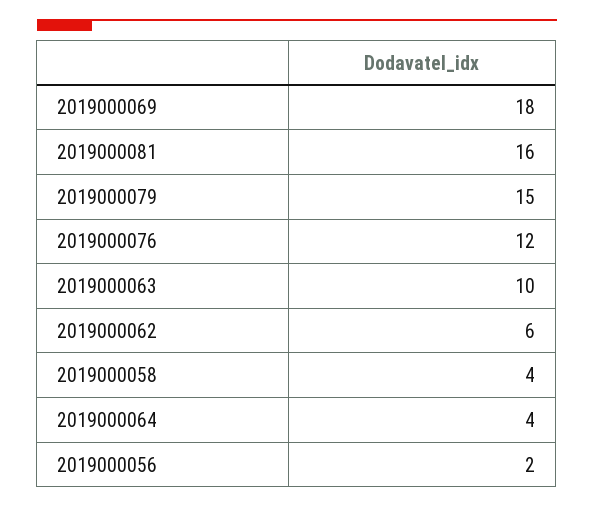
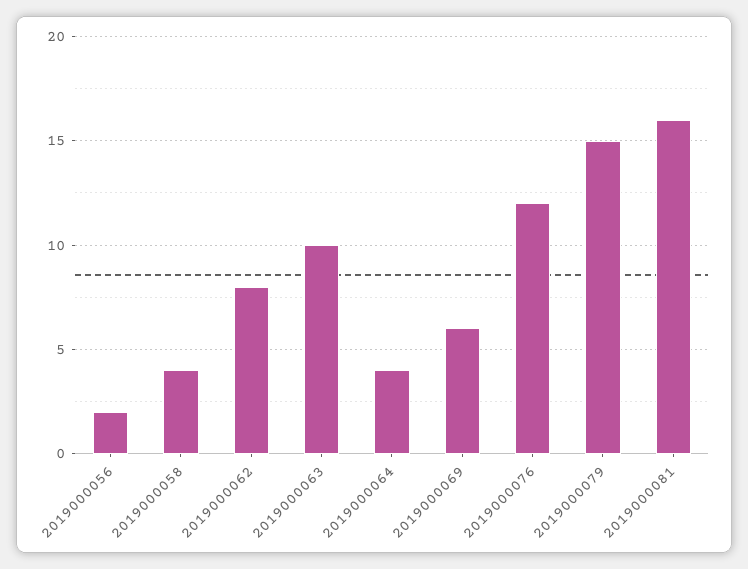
  {
-   "2019000069": 18,
+   "2019000069": 6,
    "2019000081": 16,
    "2019000079": 15,
    "2019000076": 12,
    "2019000063": 10,
-   "2019000062": 6,
+   "2019000062": 8,
    "2019000058": 4,
    "2019000064": 4,
    "2019000056": 2
  }

